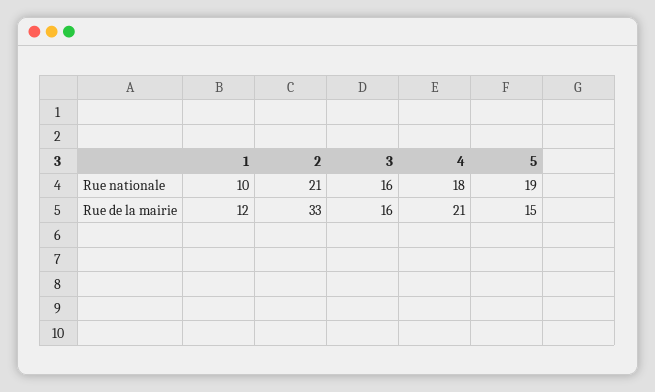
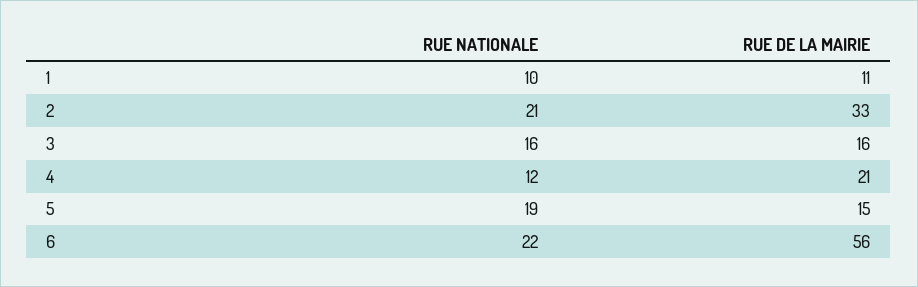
  {
    "1": {
      "Rue nationale": 10,
-     "Rue de la mairie": 12
+     "Rue de la mairie": 11
    },
    "2": {
      "Rue nationale": 21,
      "Rue de la mairie": 33
    },
    "3": {
      "Rue nationale": 16,
      "Rue de la mairie": 16
    },
    "4": {
-     "Rue nationale": 18,
+     "Rue nationale": 12,
      "Rue de la mairie": 21
    },
    "5": {
      "Rue nationale": 19,
      "Rue de la mairie": 15
-   }
+   },
+   "6": {
+     "Rue nationale": 22,
+     "Rue de la mairie": 56
+   }
  }

